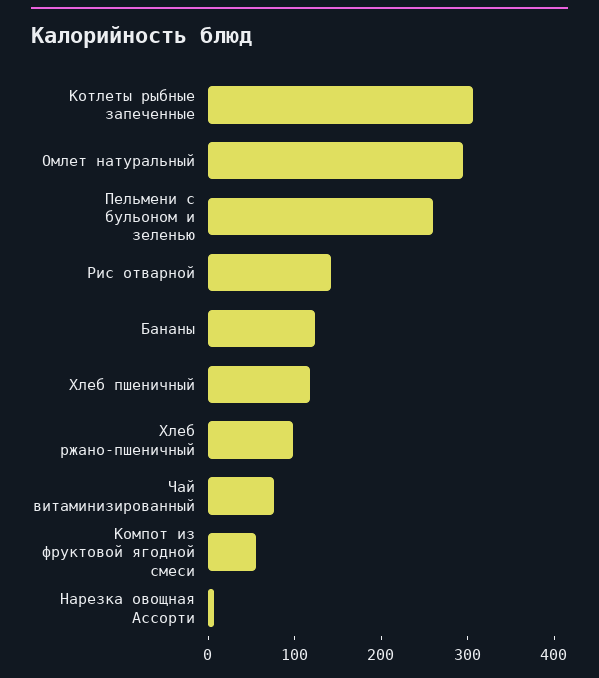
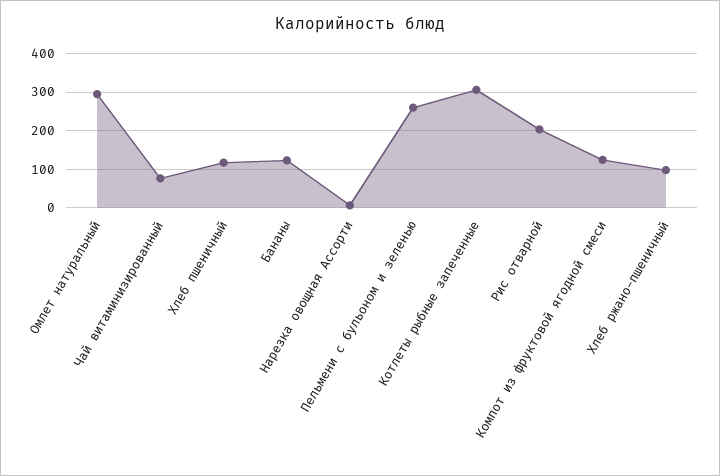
  {
    "Котлеты рыбные запеченные": 300,
    "Омлет натуральный": 300,
    "Пельмени с бульоном и зеленью": 260,
-   "Рис отварной": 140,
+   "Рис отварной": 200,
    "Бананы": 120,
    "Хлеб пшеничный": 120,
    "Хлеб ржано-пшеничный": 100,
    "Чай витаминизированный": 80,
-   "Компот из фруктовой ягодной смеси": 60,
+   "Компот из фруктовой ягодной смеси": 120,
    "Нарезка овощная Ассорти": 0
  }

